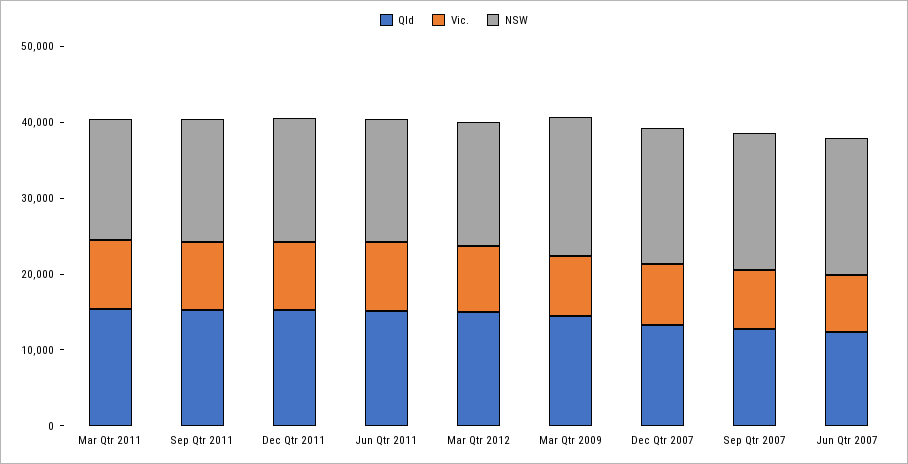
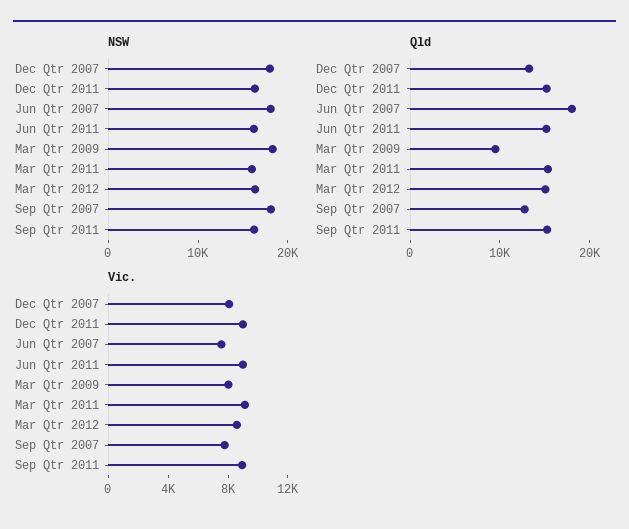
  {
    "Qld": {
      "Mar Qtr 2011": 16000,
      "Sep Qtr 2011": 16000,
      "Dec Qtr 2011": 16000,
      "Jun Qtr 2011": 16000,
      "Mar Qtr 2012": 16000,
-     "Mar Qtr 2009": 14000,
+     "Mar Qtr 2009": 10000,
      "Dec Qtr 2007": 14000,
      "Sep Qtr 2007": 12000,
-     "Jun Qtr 2007": 12000
+     "Jun Qtr 2007": 18000
    },
    "Vic.": {
      "Mar Qtr 2011": 9000,
      "Sep Qtr 2011": 9000,
      "Dec Qtr 2011": 9000,
      "Jun Qtr 2011": 9000,
      "Mar Qtr 2012": 9000,
      "Mar Qtr 2009": 8000,
      "Dec Qtr 2007": 8000,
      "Sep Qtr 2007": 8000,
      "Jun Qtr 2007": 8000
    },
    "NSW": {
      "Mar Qtr 2011": 16000,
      "Sep Qtr 2011": 16000,
      "Dec Qtr 2011": 16000,
      "Jun Qtr 2011": 16000,
      "Mar Qtr 2012": 16000,
      "Mar Qtr 2009": 18000,
      "Dec Qtr 2007": 18000,
      "Sep Qtr 2007": 18000,
      "Jun Qtr 2007": 18000
    }
  }

